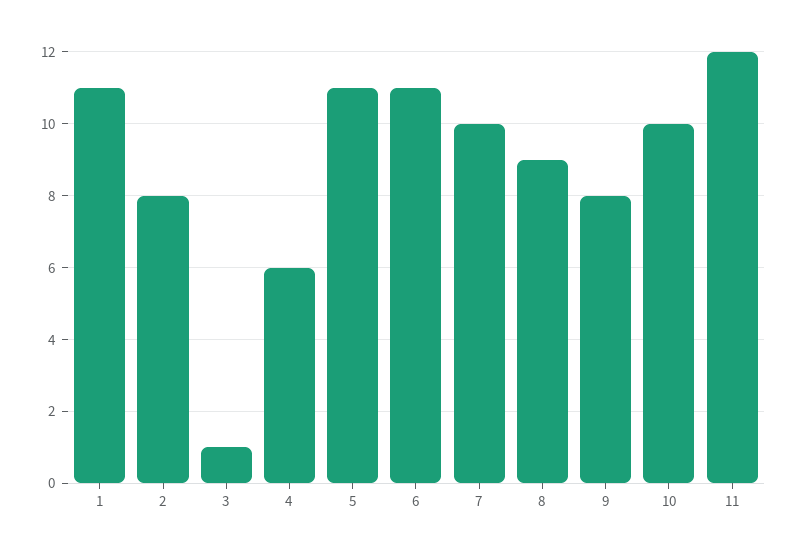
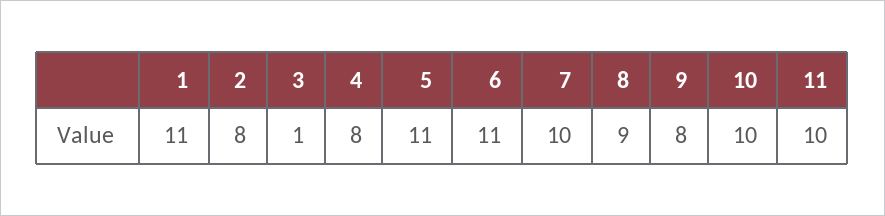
  {
    "1": 11,
    "2": 8,
    "3": 1,
-   "4": 6,
+   "4": 8,
    "5": 11,
    "6": 11,
    "7": 10,
    "8": 9,
    "9": 8,
    "10": 10,
-   "11": 12
+   "11": 10
  }

